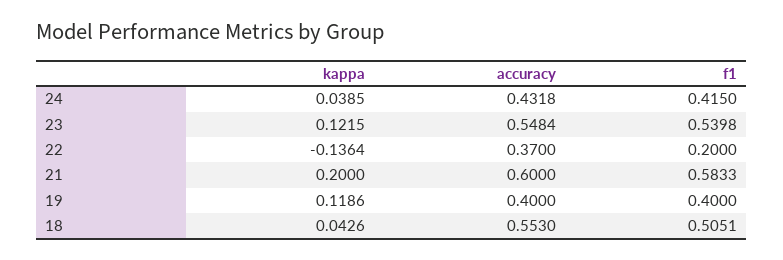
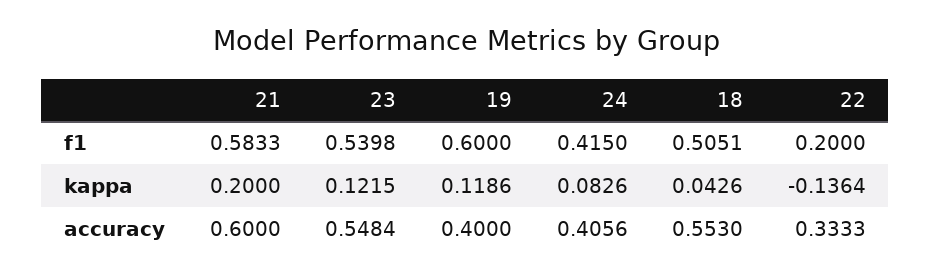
  {
    "kappa": {
-     "24": 0.0385,
+     "24": 0.0826,
      "23": 0.1215,
      "22": -0.1364,
      "21": 0.2,
      "19": 0.1186,
      "18": 0.0426
    },
    "accuracy": {
-     "24": 0.4318,
+     "24": 0.4056,
      "23": 0.5484,
-     "22": 0.37,
+     "22": 0.3333,
      "21": 0.6,
      "19": 0.4,
      "18": 0.553
    },
    "f1": {
      "24": 0.415,
      "23": 0.5398,
      "22": 0.2,
      "21": 0.5833,
-     "19": 0.4,
+     "19": 0.6,
      "18": 0.5051
    }
  }

